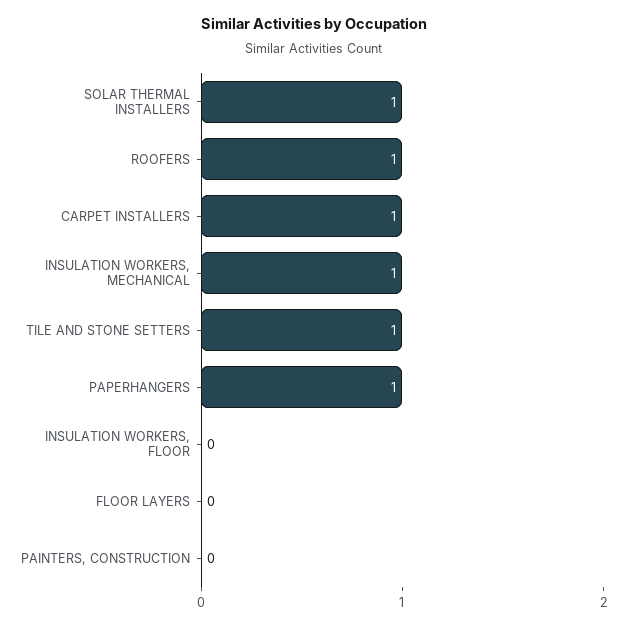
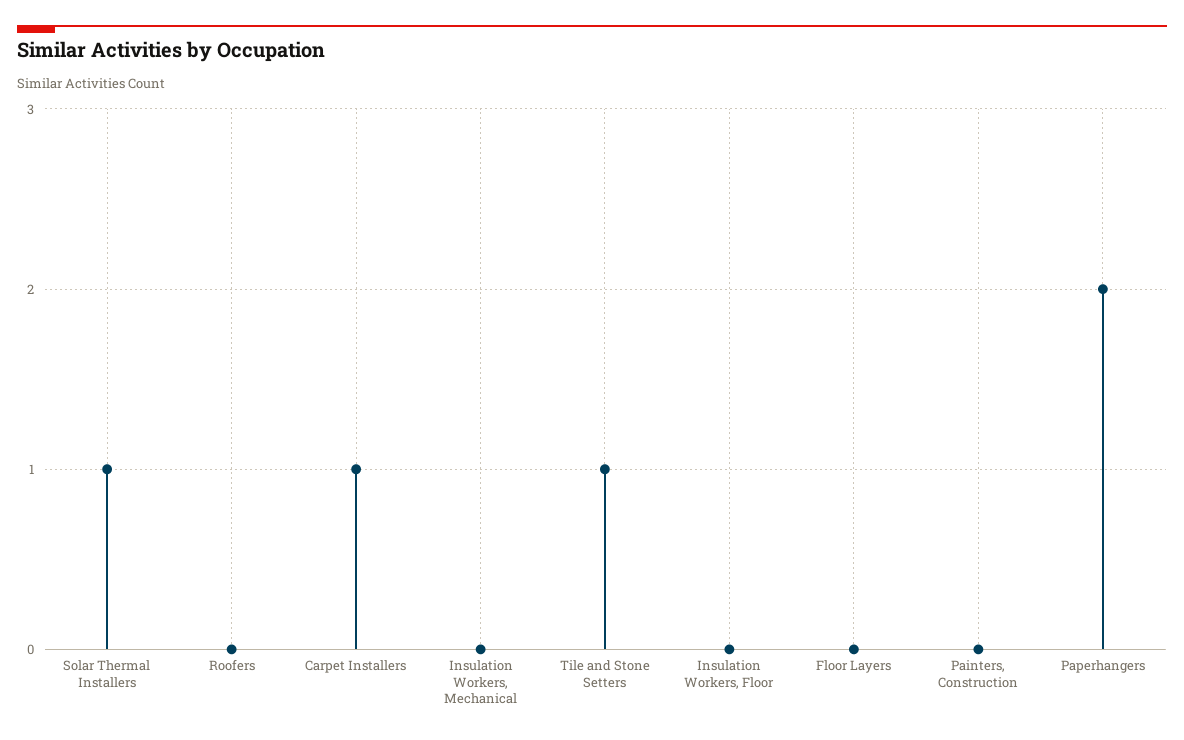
  {
    "SOLAR THERMAL INSTALLERS": 1,
-   "ROOFERS": 1,
+   "ROOFERS": 0,
    "CARPET INSTALLERS": 1,
-   "INSULATION WORKERS, MECHANICAL": 1,
+   "INSULATION WORKERS, MECHANICAL": 0,
    "TILE AND STONE SETTERS": 1,
-   "PAPERHANGERS": 1,
+   "PAPERHANGERS": 2,
    "INSULATION WORKERS, FLOOR": 0,
    "FLOOR LAYERS": 0,
    "PAINTERS, CONSTRUCTION": 0
  }

